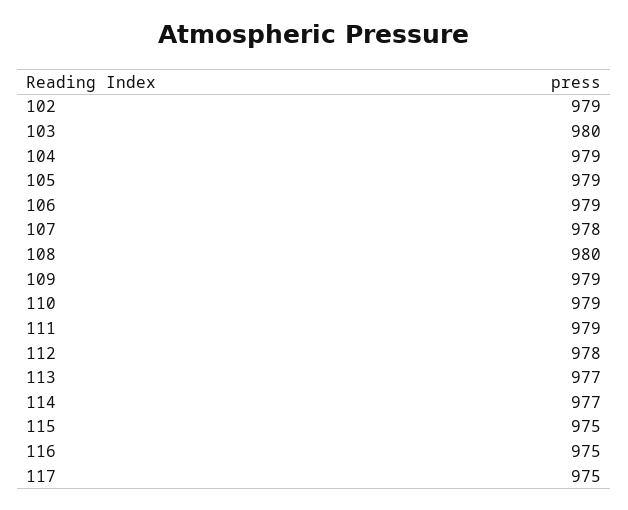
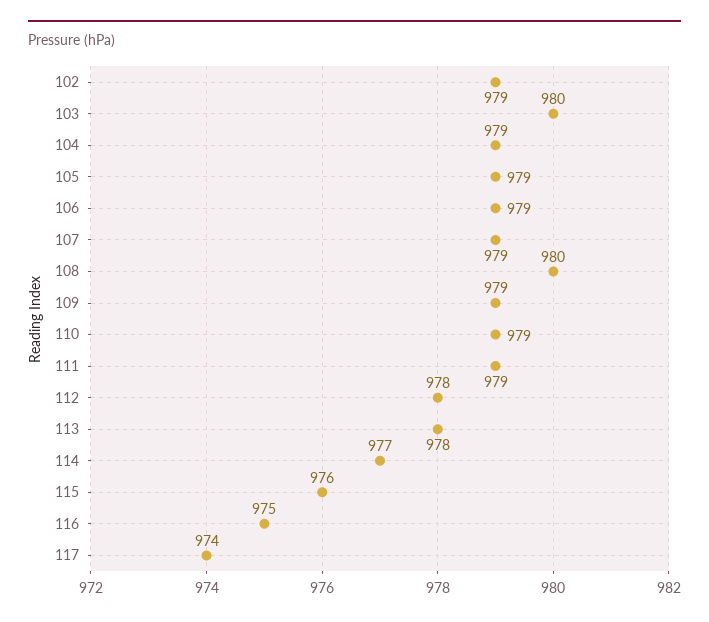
  {
    "102": 979,
    "103": 980,
    "104": 979,
    "105": 979,
    "106": 979,
-   "107": 978,
+   "107": 979,
    "108": 980,
    "109": 979,
    "110": 979,
    "111": 979,
    "112": 978,
-   "113": 977,
+   "113": 978,
    "114": 977,
-   "115": 975,
+   "115": 976,
    "116": 975,
-   "117": 975
+   "117": 974
  }

